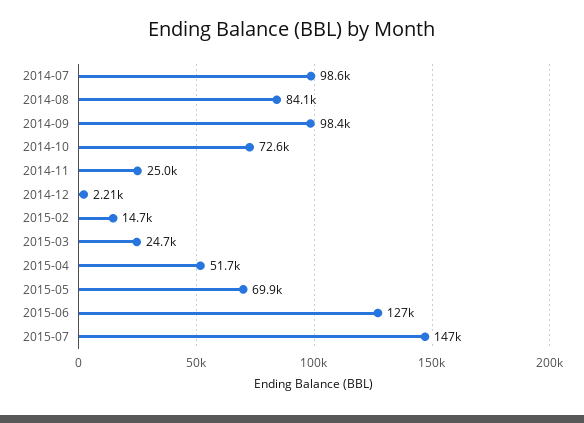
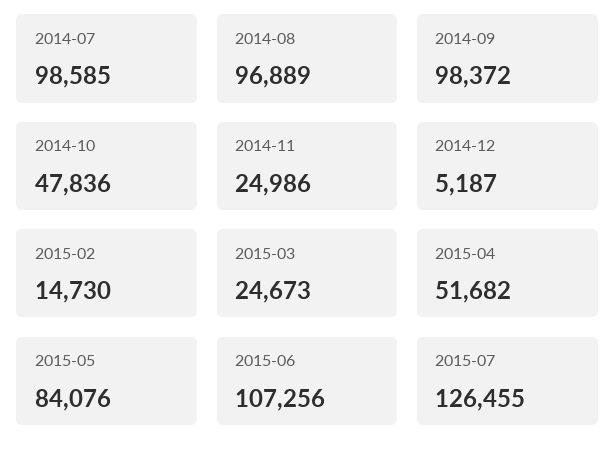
  {
    "2014-07": 98585,
-   "2014-08": 84100,
+   "2014-08": 96889,
    "2014-09": 98372,
-   "2014-10": 72600,
+   "2014-10": 47836,
    "2014-11": 24986,
-   "2014-12": 2210,
+   "2014-12": 5187,
    "2015-02": 14730,
    "2015-03": 24673,
    "2015-04": 51682,
-   "2015-05": 69900,
+   "2015-05": 84076,
-   "2015-06": 127000,
+   "2015-06": 107256,
-   "2015-07": 147000
+   "2015-07": 126455
  }

